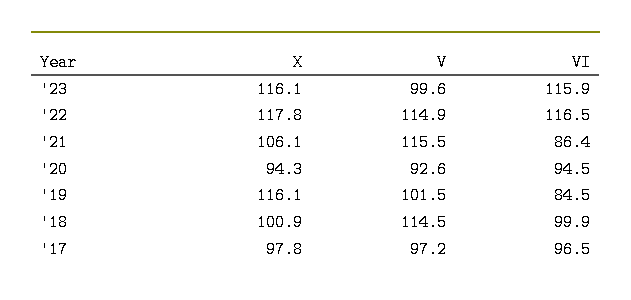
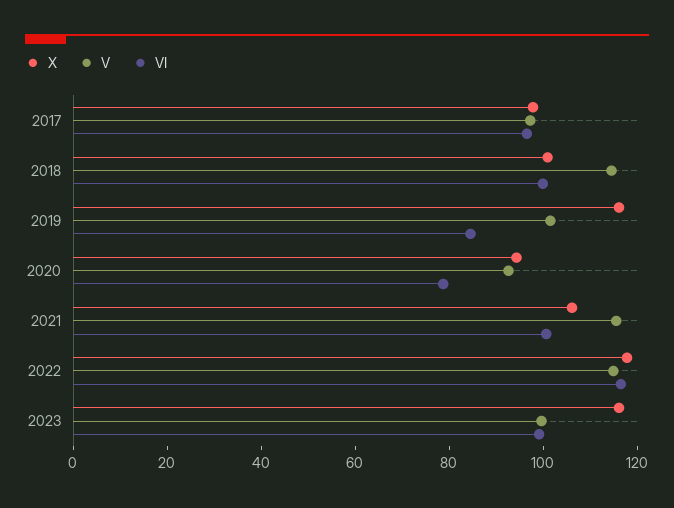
  {
    "X": {
      "'23": 116.1,
      "'22": 117.8,
      "'21": 106.1,
      "'20": 94.3,
      "'19": 116.1,
      "'18": 100.9,
      "'17": 97.8
    },
    "V": {
      "'23": 99.6,
      "'22": 114.9,
      "'21": 115.5,
      "'20": 92.6,
      "'19": 101.5,
      "'18": 114.5,
      "'17": 97.2
    },
    "VI": {
-     "'23": 115.9,
+     "'23": 100,
      "'22": 116.5,
-     "'21": 86.4,
+     "'21": 100,
-     "'20": 94.5,
+     "'20": 80,
      "'19": 84.5,
      "'18": 99.9,
      "'17": 96.5
    }
  }

